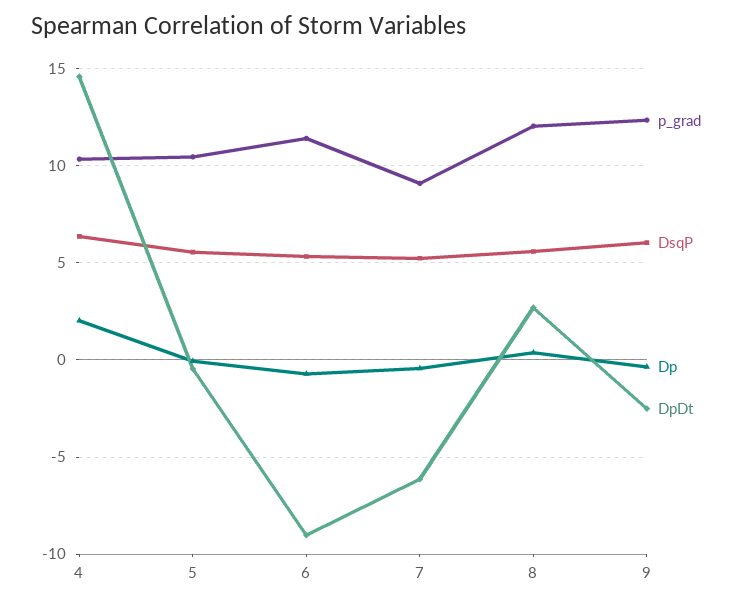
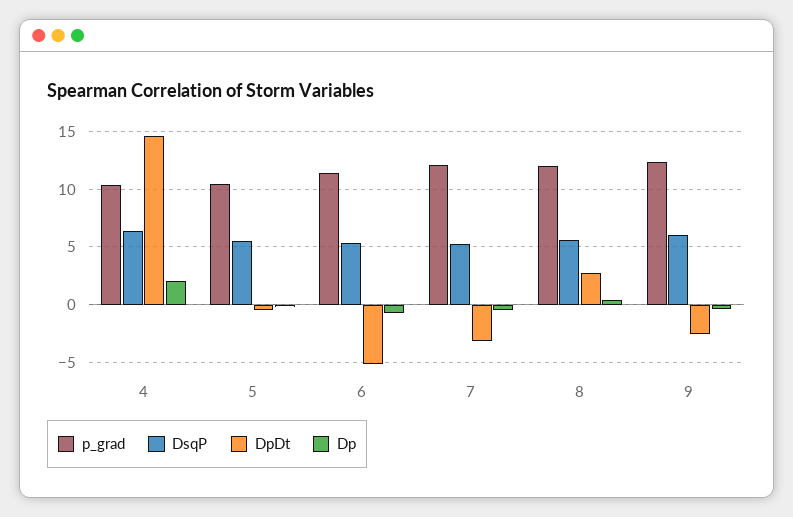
  {
    "p_grad": {
      "4": 10.5,
      "5": 10.5,
      "6": 11.5,
-     "7": 9,
+     "7": 12,
      "8": 12,
      "9": 12.5
    },
    "DsqP": {
      "4": 6.5,
      "5": 5.5,
      "6": 5.5,
      "7": 5,
      "8": 5.5,
      "9": 6
    },
    "Dp": {
      "4": 2,
      "5": 0,
      "6": -0.5,
      "7": -0.5,
      "8": 0.5,
      "9": -0.5
    },
    "DpDt": {
      "4": 14.5,
      "5": -0.5,
-     "6": -9,
+     "6": -5,
-     "7": -6,
+     "7": -3,
      "8": 2.5,
      "9": -2.5
    }
  }

